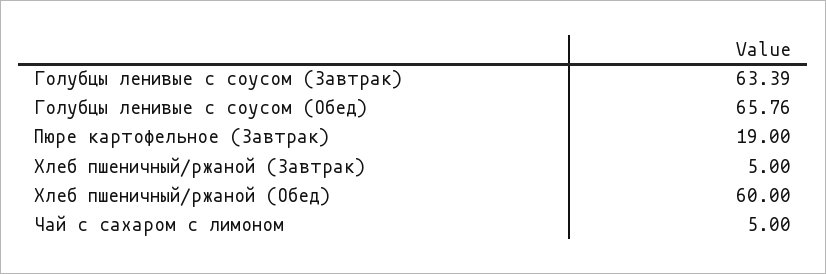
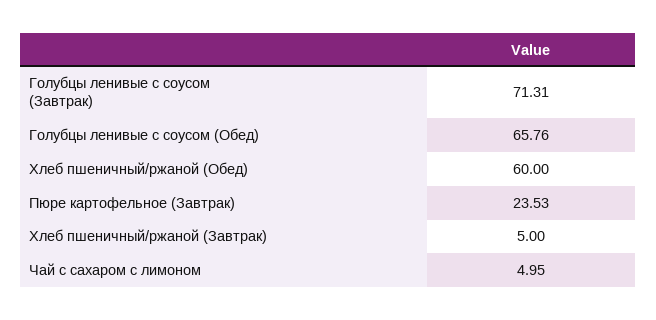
  {
-   "Голубцы ленивые с соусом (Завтрак)": 63.39,
+   "Голубцы ленивые с соусом (Завтрак)": 71.31,
    "Голубцы ленивые с соусом (Обед)": 65.76,
-   "Пюре картофельное (Завтрак)": 19,
+   "Пюре картофельное (Завтрак)": 23.53,
    "Хлеб пшеничный/ржаной (Завтрак)": 5,
    "Хлеб пшеничный/ржаной (Обед)": 60,
-   "Чай с сахаром с лимоном": 5
+   "Чай с сахаром с лимоном": 4.95
  }

